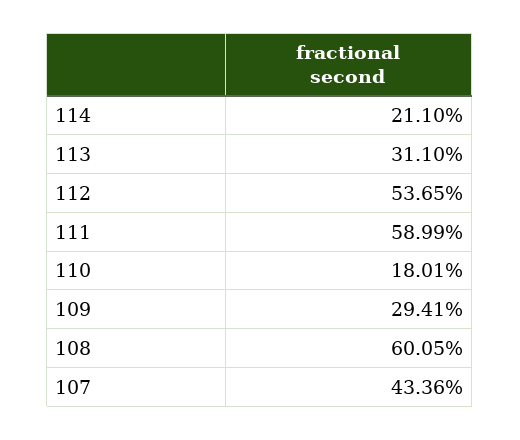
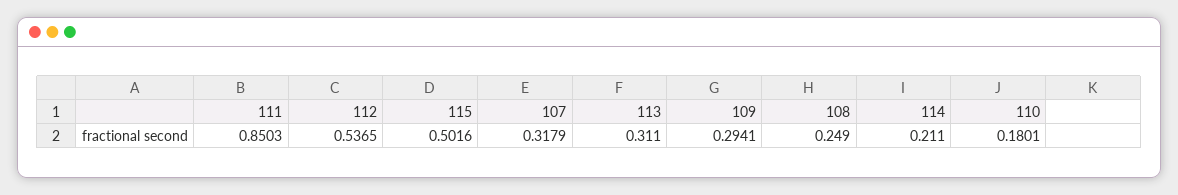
  {
    "114": 0.211,
    "113": 0.311,
    "112": 0.5365,
-   "111": 0.5899,
+   "111": 0.8503,
    "110": 0.1801,
    "109": 0.2941,
-   "108": 0.6005,
+   "108": 0.249,
-   "107": 0.4336
+   "107": 0.3179,
+   "115": 0.5016
  }

